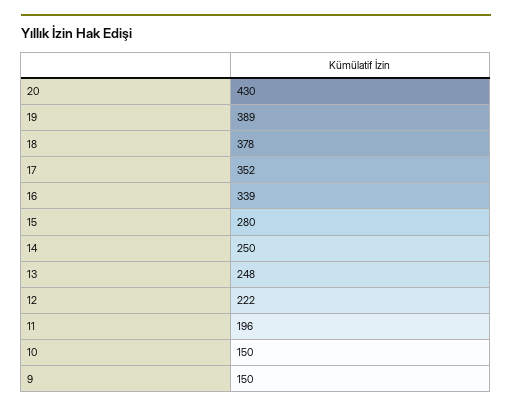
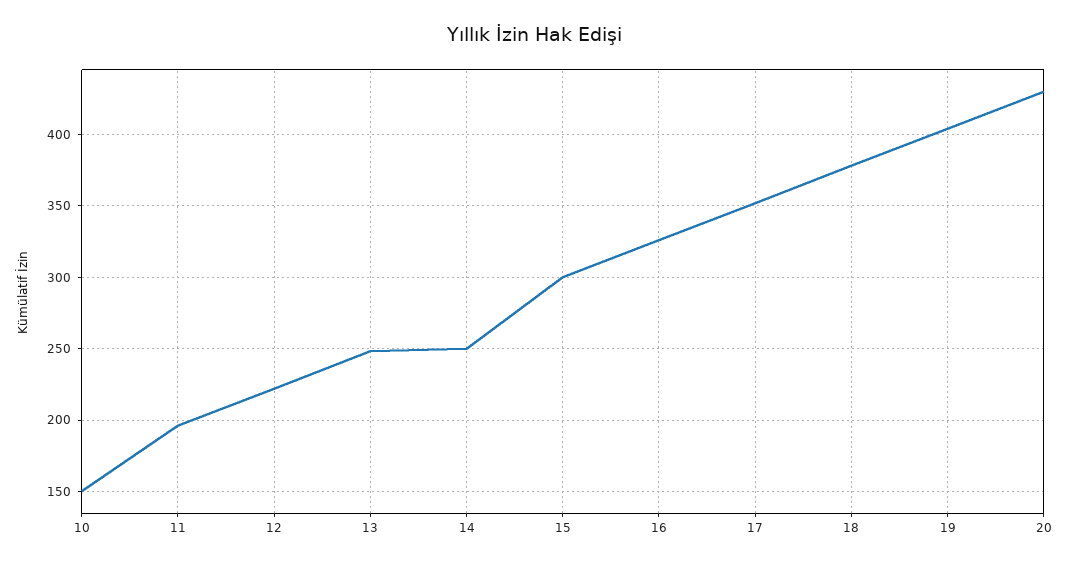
  {
    "20": 430,
-   "19": 389,
+   "19": 405,
    "18": 378,
    "17": 352,
-   "16": 339,
+   "16": 325,
-   "15": 280,
+   "15": 300,
    "14": 250,
    "13": 248,
    "12": 222,
    "11": 196,
-   "10": 150,
+   "10": 150
-   "9": 150
  }

